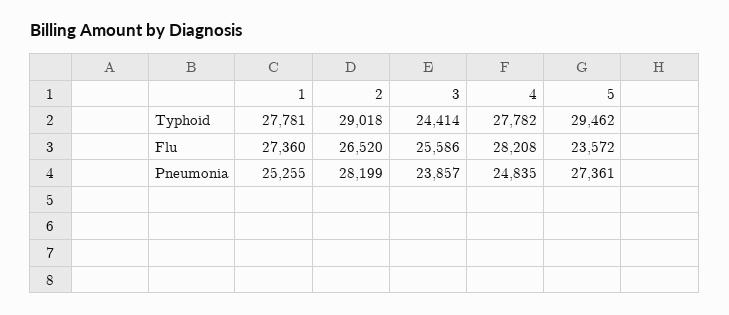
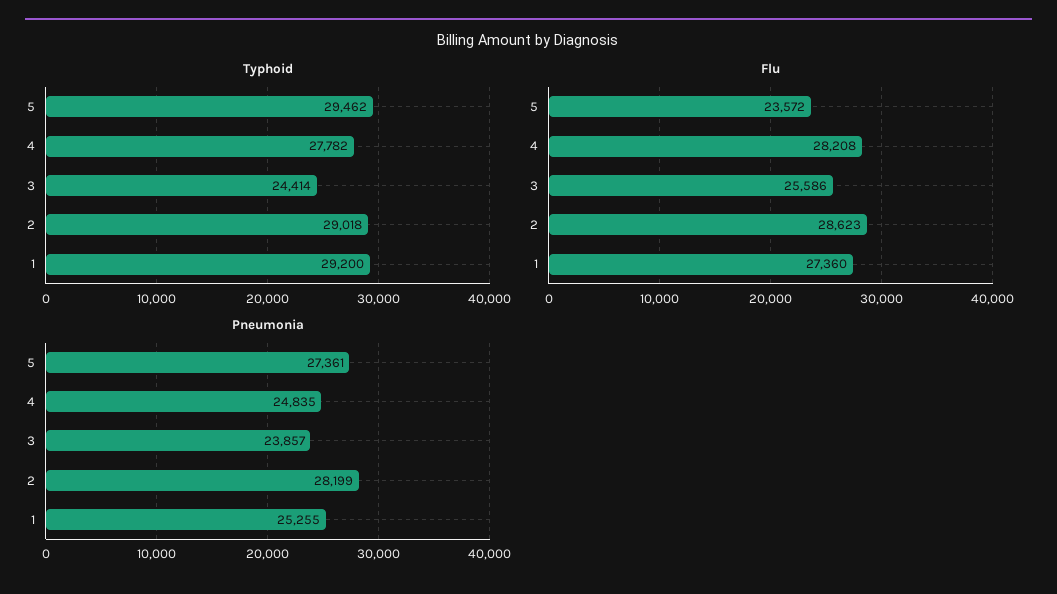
  {
    "Typhoid": {
-     "1": 27781,
+     "1": 29200,
      "2": 29018,
      "3": 24414,
      "4": 27782,
      "5": 29462
    },
    "Flu": {
      "1": 27360,
-     "2": 26520,
+     "2": 28623,
      "3": 25586,
      "4": 28208,
      "5": 23572
    },
    "Pneumonia": {
      "1": 25255,
      "2": 28199,
      "3": 23857,
      "4": 24835,
      "5": 27361
    }
  }

